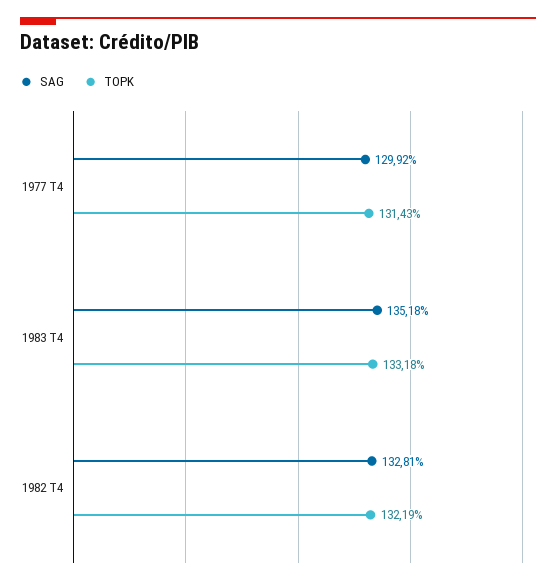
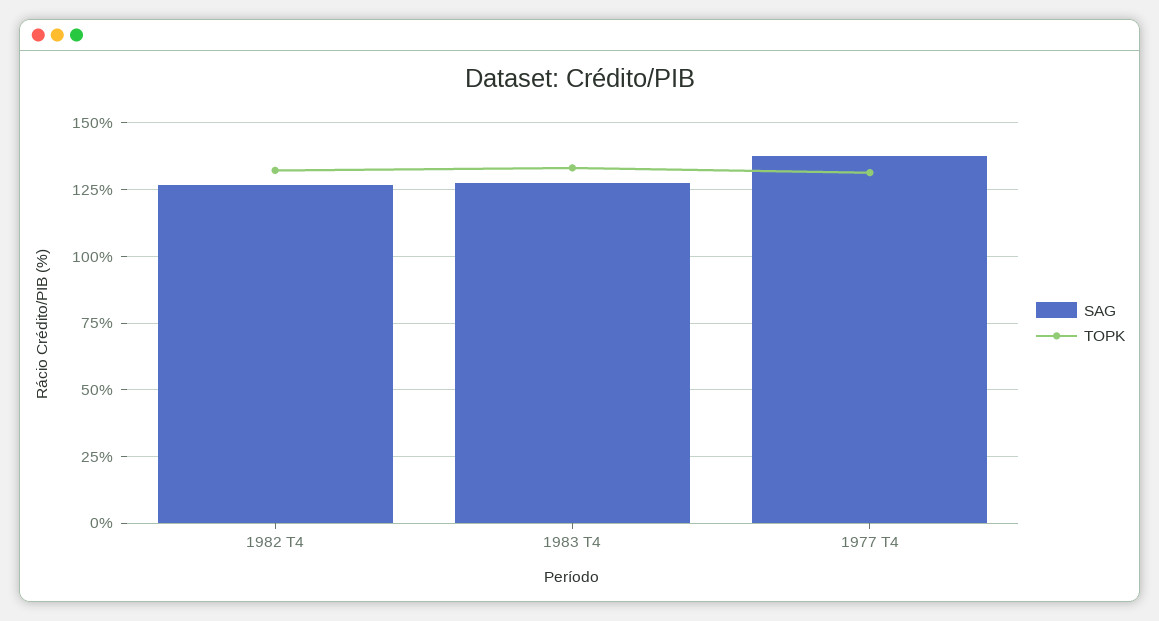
  {
    "SAG": {
-     "1977 T4": 129.92,
+     "1977 T4": 137.5,
-     "1983 T4": 135.18,
+     "1983 T4": 127.5,
-     "1982 T4": 132.81
+     "1982 T4": 127.5
    },
    "TOPK": {
      "1977 T4": 131.43,
      "1983 T4": 133.18,
      "1982 T4": 132.19
    }
  }

